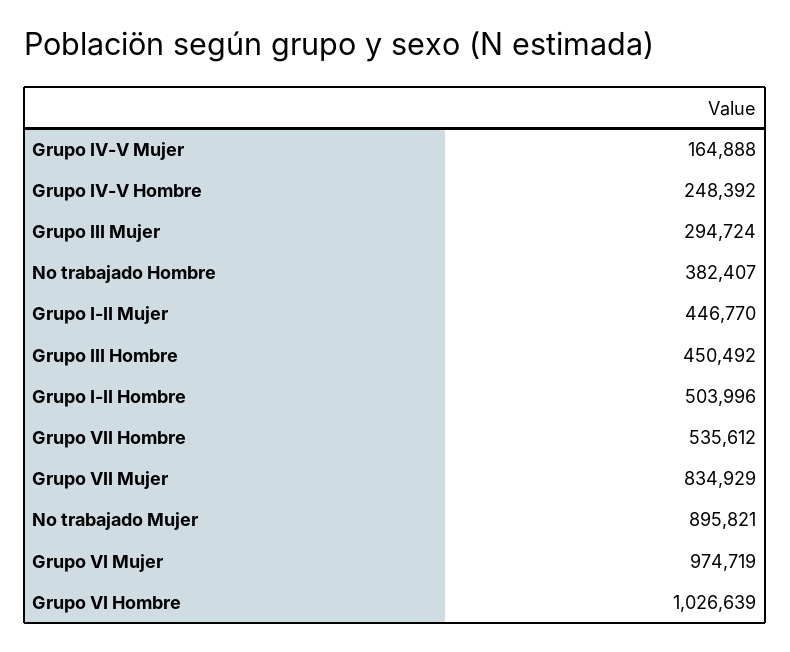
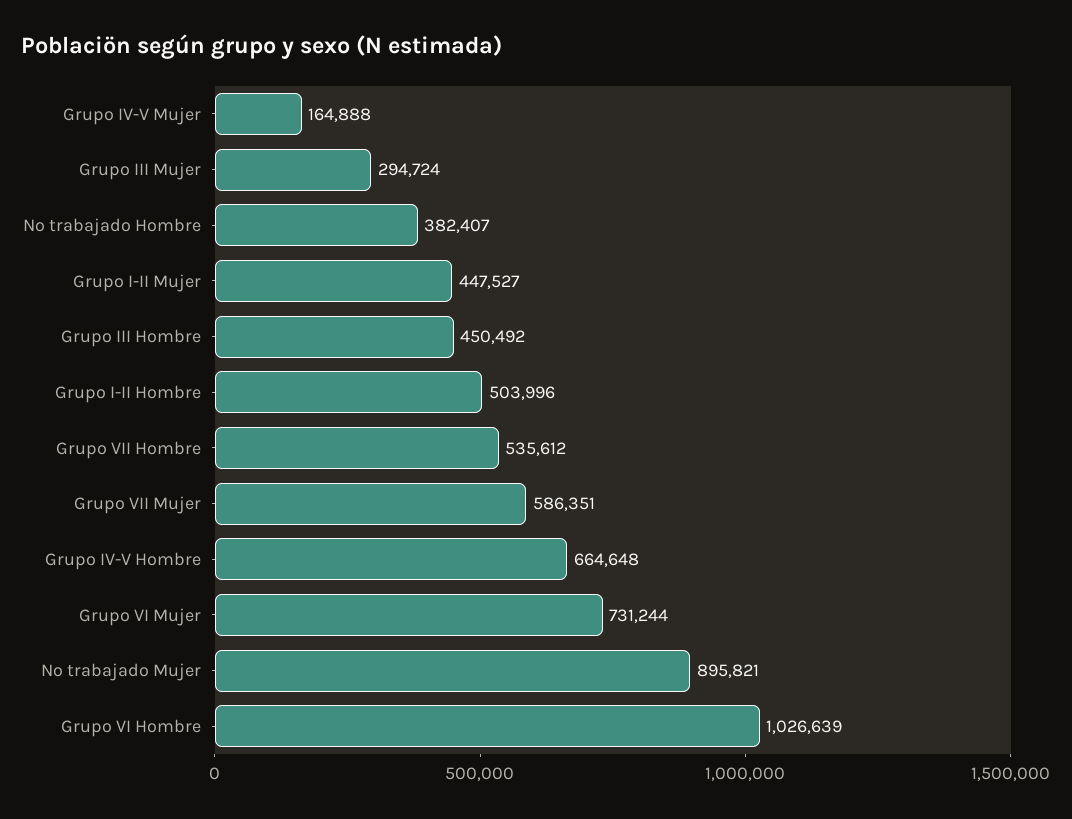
  {
    "Grupo IV-V Mujer": 164888,
-   "Grupo IV-V Hombre": 248392,
+   "Grupo IV-V Hombre": 664648,
    "Grupo III Mujer": 294724,
    "No trabajado Hombre": 382407,
-   "Grupo I-II Mujer": 446770,
+   "Grupo I-II Mujer": 447527,
    "Grupo III Hombre": 450492,
    "Grupo I-II Hombre": 503996,
    "Grupo VII Hombre": 535612,
-   "Grupo VII Mujer": 834929,
+   "Grupo VII Mujer": 586351,
    "No trabajado Mujer": 895821,
-   "Grupo VI Mujer": 974719,
+   "Grupo VI Mujer": 731244,
    "Grupo VI Hombre": 1026639
  }

